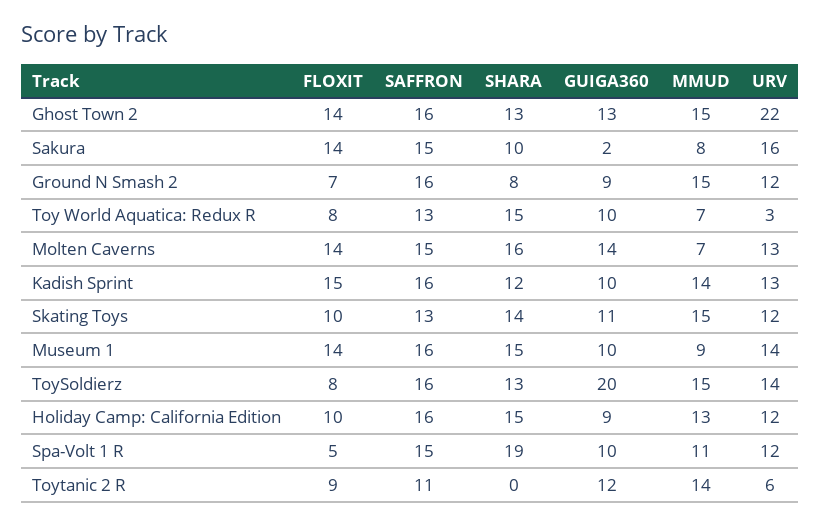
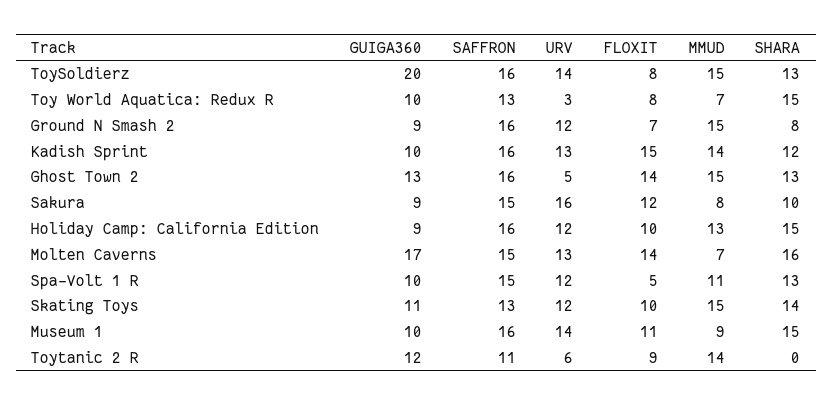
  {
    "FLOXIT": {
      "Ghost Town 2": 14,
-     "Sakura": 14,
+     "Sakura": 12,
      "Ground N Smash 2": 7,
      "Toy World Aquatica: Redux R": 8,
      "Molten Caverns": 14,
      "Kadish Sprint": 15,
      "Skating Toys": 10,
-     "Museum 1": 14,
+     "Museum 1": 11,
      "ToySoldierz": 8,
      "Holiday Camp: California Edition": 10,
      "Spa-Volt 1 R": 5,
      "Toytanic 2 R": 9
    },
    "SAFFRON": {
      "Ghost Town 2": 16,
      "Sakura": 15,
      "Ground N Smash 2": 16,
      "Toy World Aquatica: Redux R": 13,
      "Molten Caverns": 15,
      "Kadish Sprint": 16,
      "Skating Toys": 13,
      "Museum 1": 16,
      "ToySoldierz": 16,
      "Holiday Camp: California Edition": 16,
      "Spa-Volt 1 R": 15,
      "Toytanic 2 R": 11
    },
    "SHARA": {
      "Ghost Town 2": 13,
      "Sakura": 10,
      "Ground N Smash 2": 8,
      "Toy World Aquatica: Redux R": 15,
      "Molten Caverns": 16,
      "Kadish Sprint": 12,
      "Skating Toys": 14,
      "Museum 1": 15,
      "ToySoldierz": 13,
      "Holiday Camp: California Edition": 15,
-     "Spa-Volt 1 R": 19,
+     "Spa-Volt 1 R": 13,
      "Toytanic 2 R": 0
    },
    "GUIGA360": {
      "Ghost Town 2": 13,
-     "Sakura": 2,
+     "Sakura": 9,
      "Ground N Smash 2": 9,
      "Toy World Aquatica: Redux R": 10,
-     "Molten Caverns": 14,
+     "Molten Caverns": 17,
      "Kadish Sprint": 10,
      "Skating Toys": 11,
      "Museum 1": 10,
      "ToySoldierz": 20,
      "Holiday Camp: California Edition": 9,
      "Spa-Volt 1 R": 10,
      "Toytanic 2 R": 12
    },
    "MMUD": {
      "Ghost Town 2": 15,
      "Sakura": 8,
      "Ground N Smash 2": 15,
      "Toy World Aquatica: Redux R": 7,
      "Molten Caverns": 7,
      "Kadish Sprint": 14,
      "Skating Toys": 15,
      "Museum 1": 9,
      "ToySoldierz": 15,
      "Holiday Camp: California Edition": 13,
      "Spa-Volt 1 R": 11,
      "Toytanic 2 R": 14
    },
    "URV": {
-     "Ghost Town 2": 22,
+     "Ghost Town 2": 5,
      "Sakura": 16,
      "Ground N Smash 2": 12,
      "Toy World Aquatica: Redux R": 3,
      "Molten Caverns": 13,
      "Kadish Sprint": 13,
      "Skating Toys": 12,
      "Museum 1": 14,
      "ToySoldierz": 14,
      "Holiday Camp: California Edition": 12,
      "Spa-Volt 1 R": 12,
      "Toytanic 2 R": 6
    }
  }

